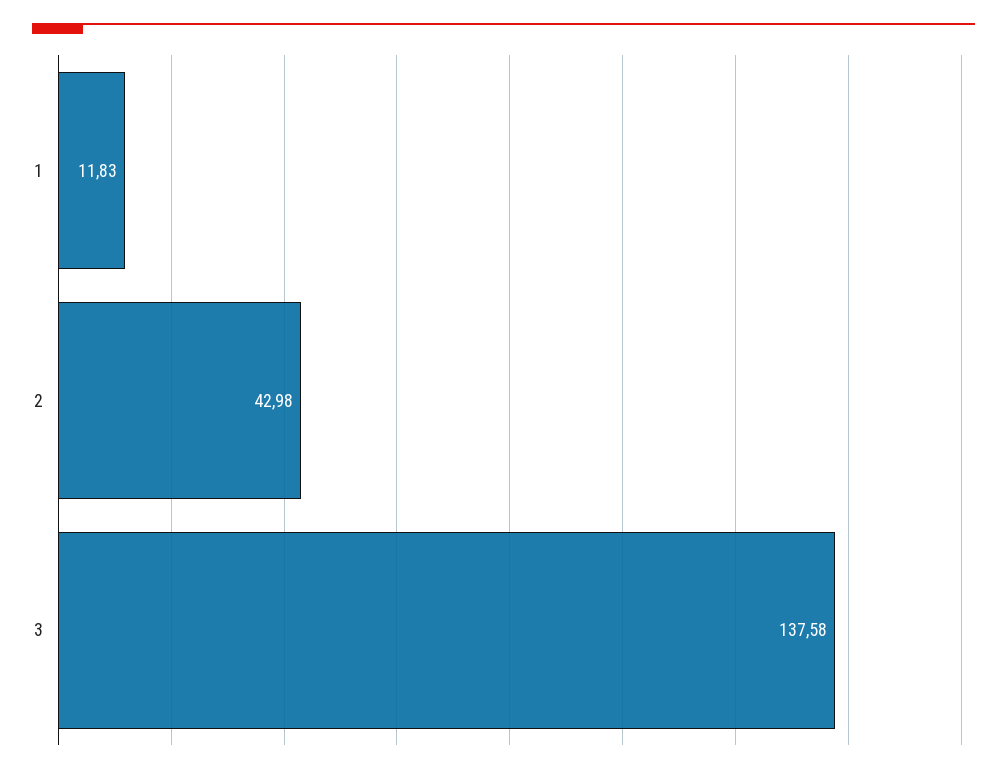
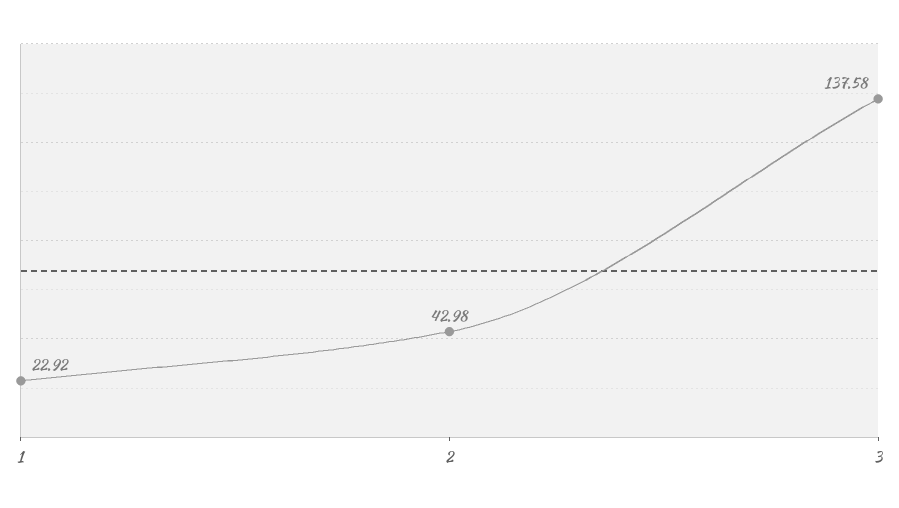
  {
-   "1": 11.83,
+   "1": 22.92,
    "2": 42.98,
    "3": 137.58
  }

